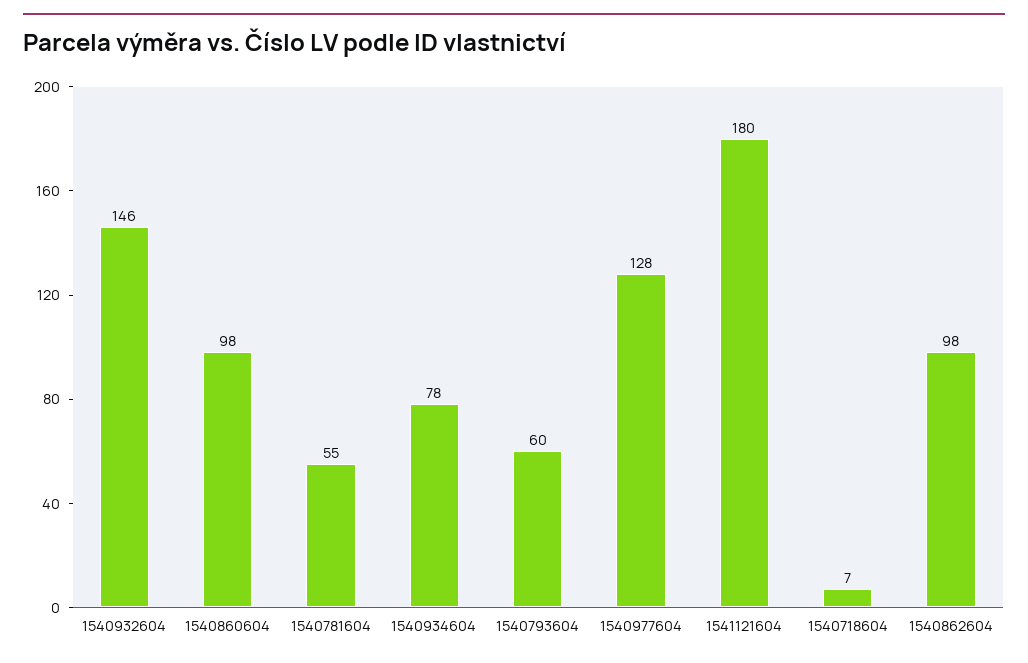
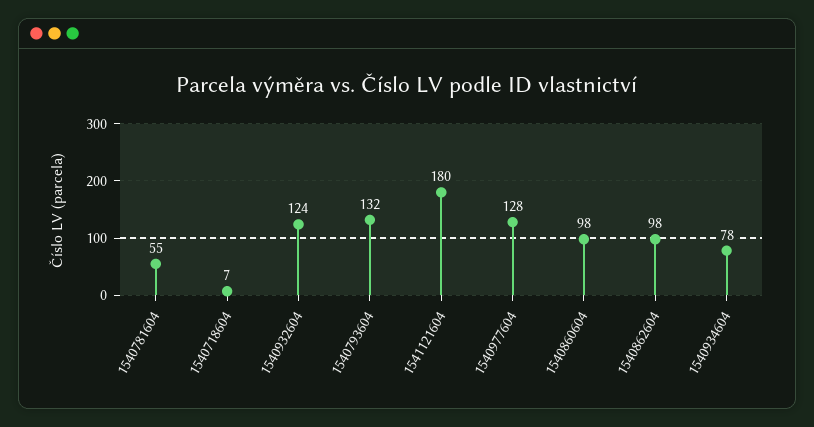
  {
-   "1540932604": 146,
+   "1540932604": 124,
    "1540860604": 98,
    "1540781604": 55,
    "1540934604": 78,
-   "1540793604": 60,
+   "1540793604": 132,
    "1540977604": 128,
    "1541121604": 180,
    "1540718604": 7,
    "1540862604": 98
  }

